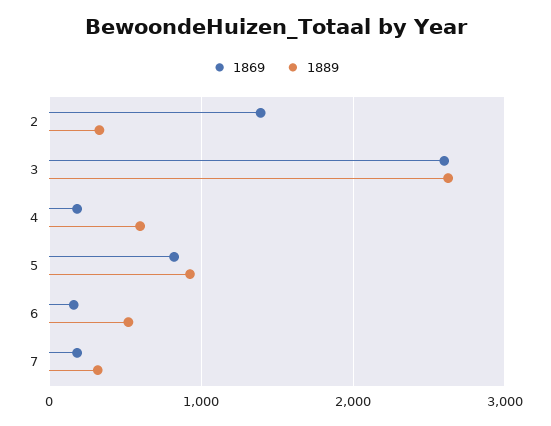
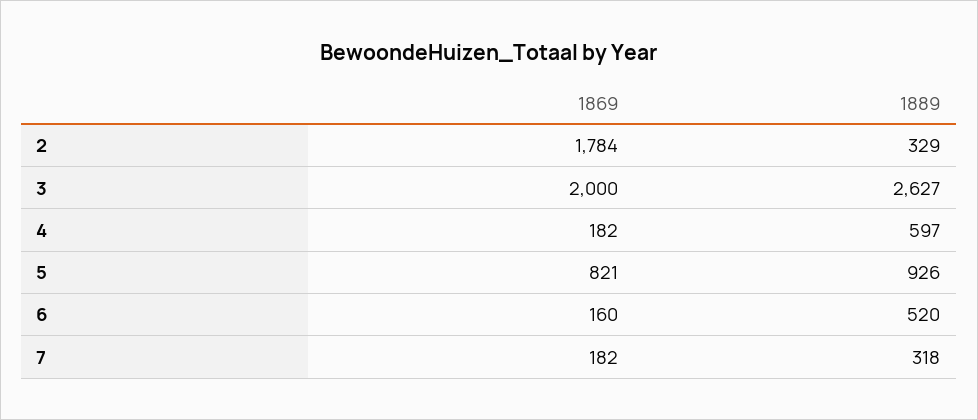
  {
    "1869": {
-     "2": 1400,
+     "2": 1784,
-     "3": 2600,
+     "3": 2000,
      "4": 182,
      "5": 821,
      "6": 160,
      "7": 182
    },
    "1889": {
      "2": 329,
      "3": 2627,
      "4": 597,
      "5": 926,
      "6": 520,
      "7": 318
    }
  }

